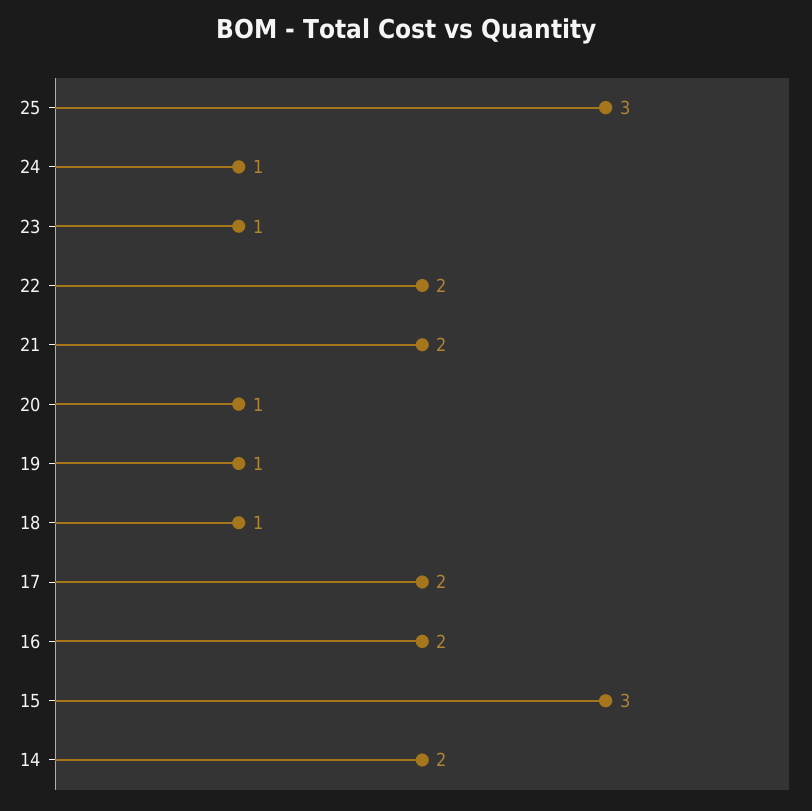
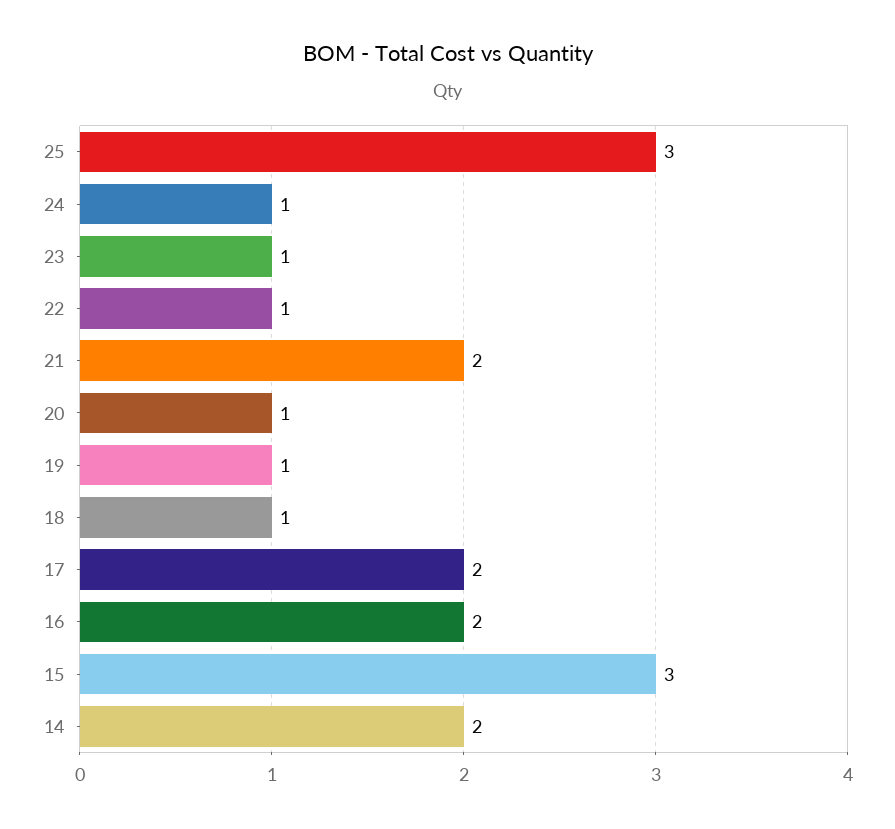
  {
    "25": 3,
    "24": 1,
    "23": 1,
-   "22": 2,
+   "22": 1,
    "21": 2,
    "20": 1,
    "19": 1,
    "18": 1,
    "17": 2,
    "16": 2,
    "15": 3,
    "14": 2
  }

